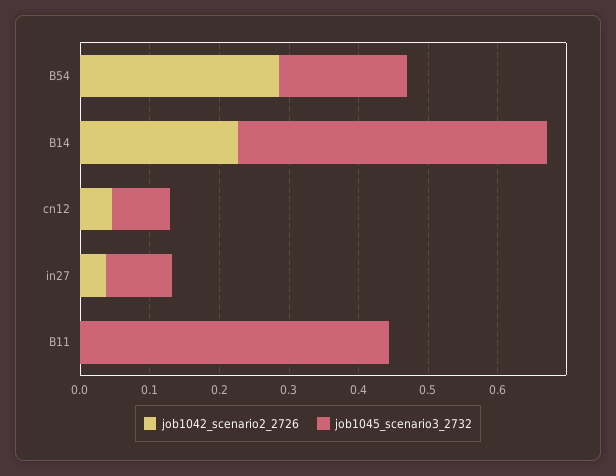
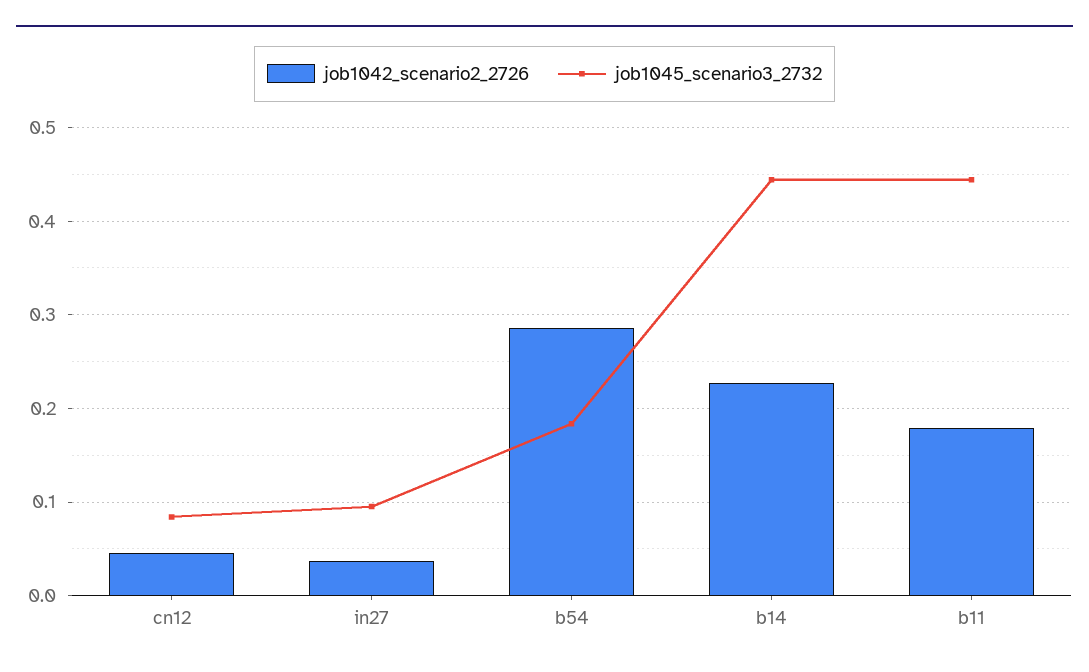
  {
    "job1042_scenario2_2726": {
      "B54": 0.29,
      "B14": 0.23,
      "cn12": 0.05,
      "in27": 0.04,
-     "B11": 0
+     "B11": 0.18
    },
    "job1045_scenario3_2732": {
      "B54": 0.18,
      "B14": 0.44,
      "cn12": 0.08,
      "in27": 0.1,
      "B11": 0.44
    }
  }

